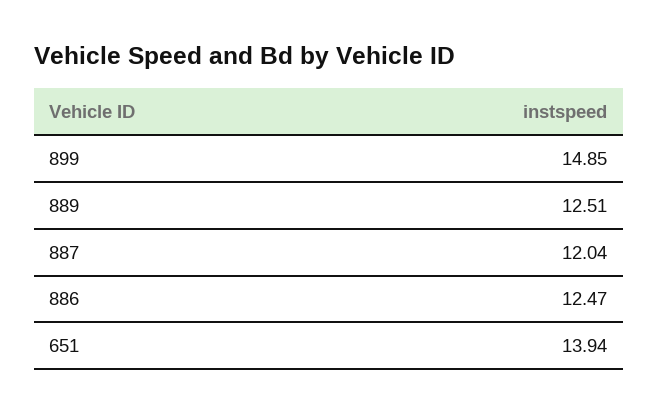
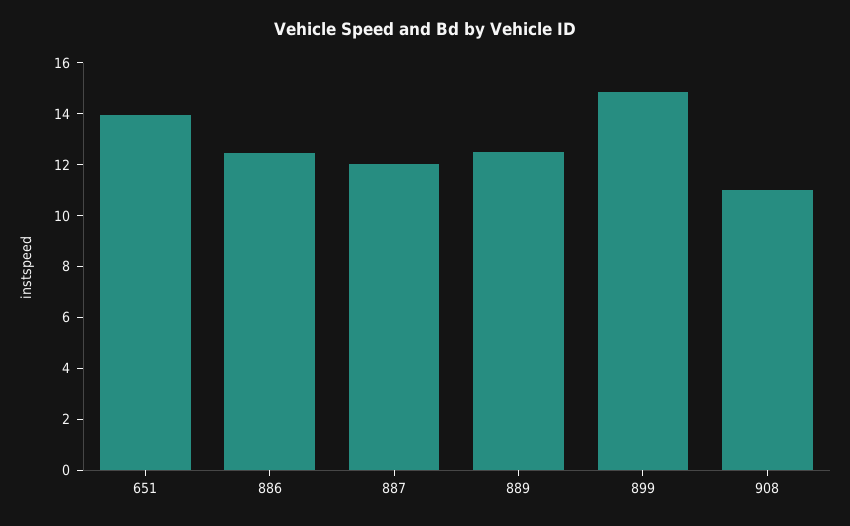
  {
    "899": 14.85,
    "889": 12.51,
    "887": 12.04,
    "886": 12.47,
-   "651": 13.94
+   "651": 13.94,
+   "908": 11
  }

